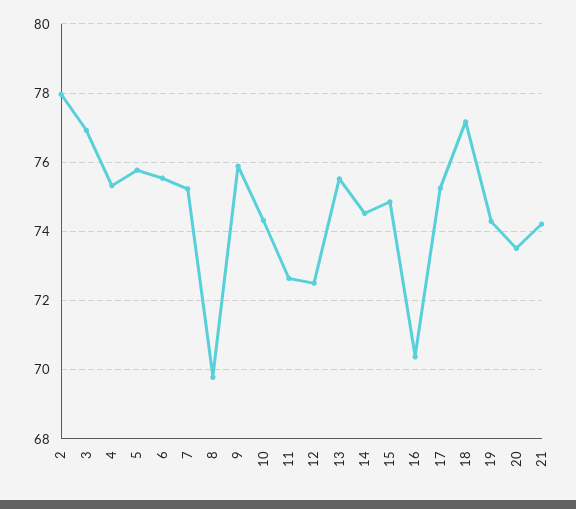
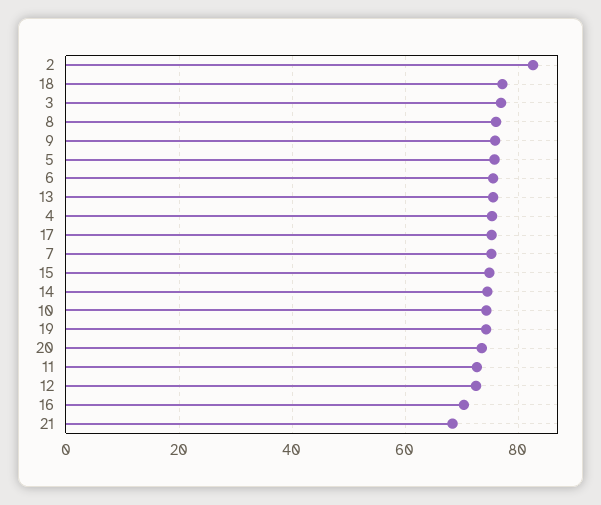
  {
-   "2": 78,
+   "2": 82,
    "3": 77,
    "4": 75.4,
    "5": 75.8,
    "6": 75.6,
    "7": 75.2,
-   "8": 69.8,
+   "8": 76,
    "9": 75.8,
    "10": 74.4,
    "11": 72.6,
    "12": 72.6,
    "13": 75.6,
    "14": 74.6,
    "15": 74.8,
    "16": 70.4,
    "17": 75.2,
    "18": 77.2,
    "19": 74.2,
    "20": 73.6,
-   "21": 74.2
+   "21": 68
  }

